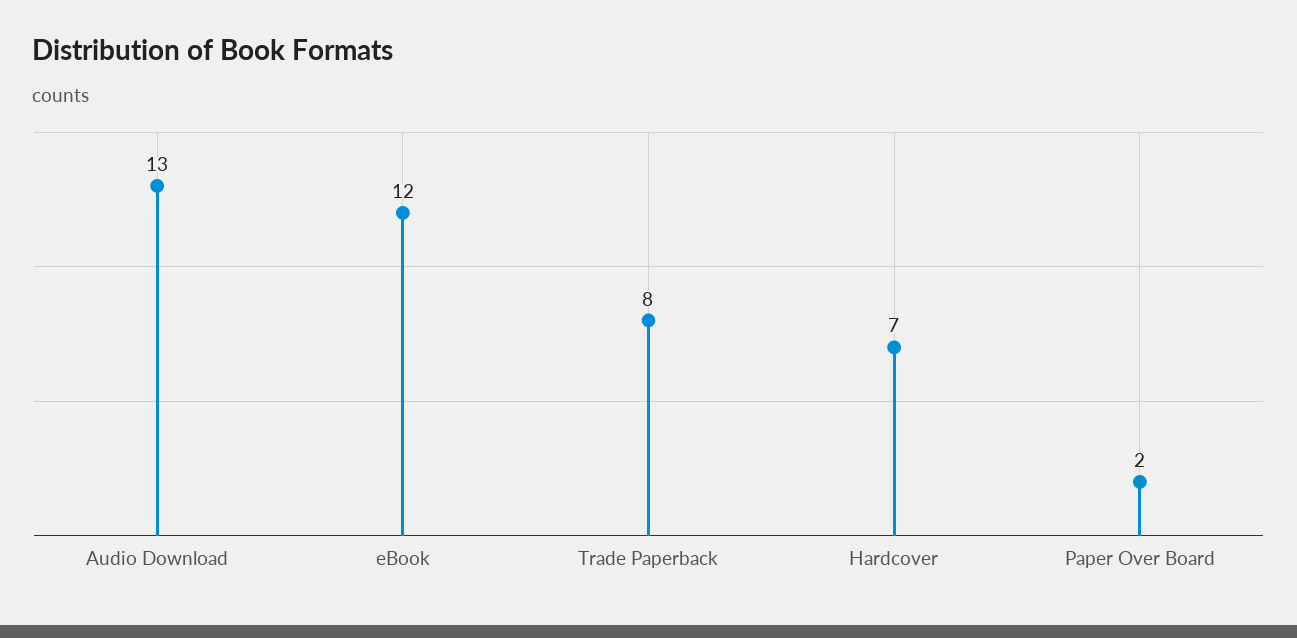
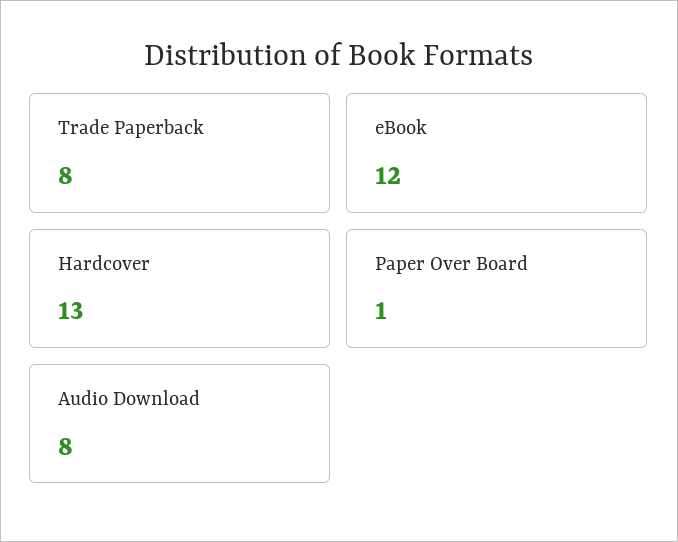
  {
-   "Audio Download": 13,
+   "Audio Download": 8,
    "eBook": 12,
    "Trade Paperback": 8,
-   "Hardcover": 7,
+   "Hardcover": 13,
-   "Paper Over Board": 2
+   "Paper Over Board": 1
  }

